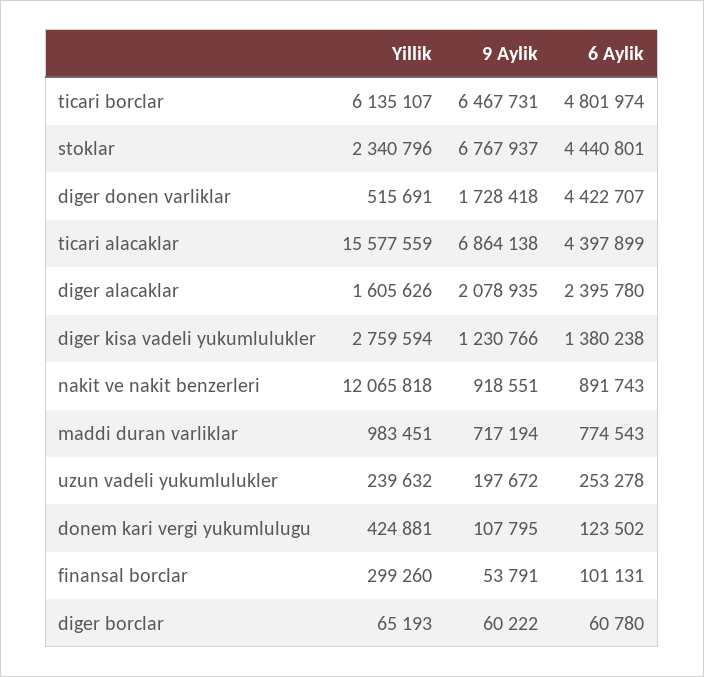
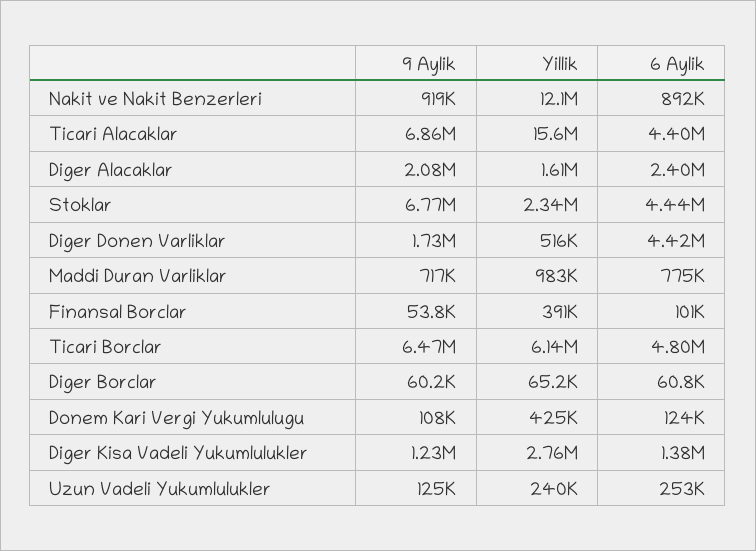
  {
    "Yillik": {
      "ticari borclar": 6135107,
      "stoklar": 2340796,
      "diger donen varliklar": 515691,
      "ticari alacaklar": 15577559,
      "diger alacaklar": 1605626,
      "diger kisa vadeli yukumlulukler": 2759594,
      "nakit ve nakit benzerleri": 12065818,
      "maddi duran varliklar": 983451,
      "uzun vadeli yukumlulukler": 239632,
      "donem kari vergi yukumlulugu": 424881,
-     "finansal borclar": 299260,
+     "finansal borclar": 391000,
      "diger borclar": 65193
    },
    "9 Aylik": {
      "ticari borclar": 6467731,
      "stoklar": 6767937,
      "diger donen varliklar": 1728418,
      "ticari alacaklar": 6864138,
      "diger alacaklar": 2078935,
      "diger kisa vadeli yukumlulukler": 1230766,
      "nakit ve nakit benzerleri": 918551,
      "maddi duran varliklar": 717194,
-     "uzun vadeli yukumlulukler": 197672,
+     "uzun vadeli yukumlulukler": 125000,
      "donem kari vergi yukumlulugu": 107795,
      "finansal borclar": 53791,
      "diger borclar": 60222
    },
    "6 Aylik": {
      "ticari borclar": 4801974,
      "stoklar": 4440801,
      "diger donen varliklar": 4422707,
      "ticari alacaklar": 4397899,
      "diger alacaklar": 2395780,
      "diger kisa vadeli yukumlulukler": 1380238,
      "nakit ve nakit benzerleri": 891743,
      "maddi duran varliklar": 774543,
      "uzun vadeli yukumlulukler": 253278,
      "donem kari vergi yukumlulugu": 123502,
      "finansal borclar": 101131,
      "diger borclar": 60780
    }
  }

